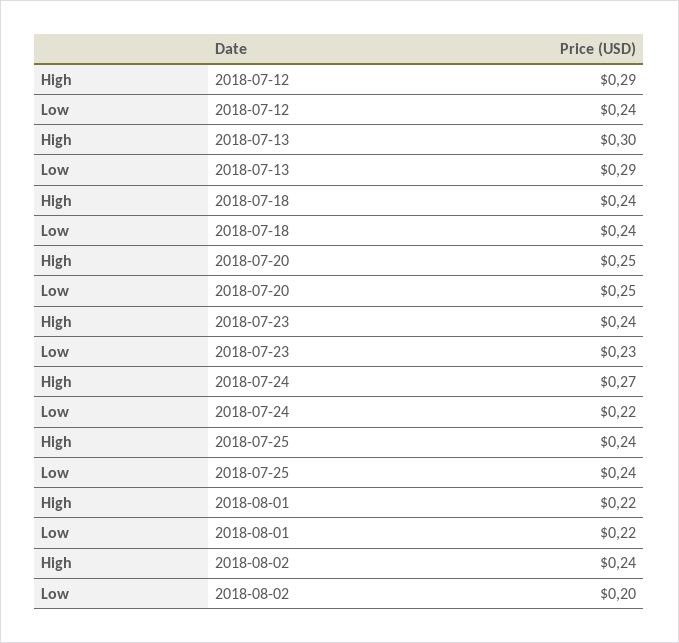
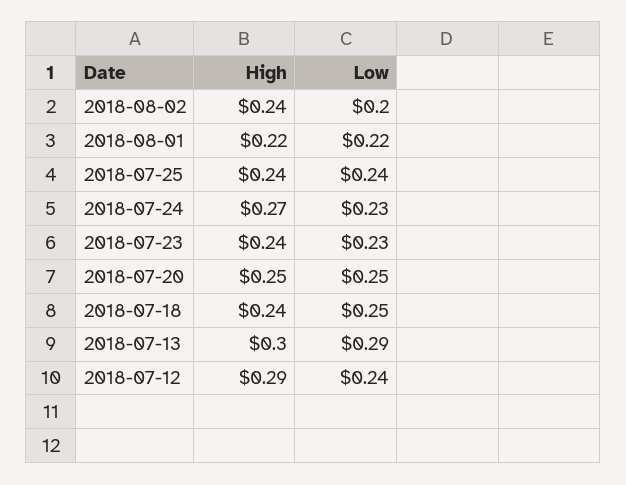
  {
    "High": {
      "2018-07-12": 0.29,
      "2018-07-13": 0.3,
      "2018-07-18": 0.24,
      "2018-07-20": 0.25,
      "2018-07-23": 0.24,
      "2018-07-24": 0.27,
      "2018-07-25": 0.24,
      "2018-08-01": 0.22,
      "2018-08-02": 0.24
    },
    "Low": {
      "2018-07-12": 0.24,
      "2018-07-13": 0.29,
-     "2018-07-18": 0.24,
+     "2018-07-18": 0.25,
      "2018-07-20": 0.25,
      "2018-07-23": 0.23,
-     "2018-07-24": 0.22,
+     "2018-07-24": 0.23,
      "2018-07-25": 0.24,
      "2018-08-01": 0.22,
      "2018-08-02": 0.2
    }
  }

